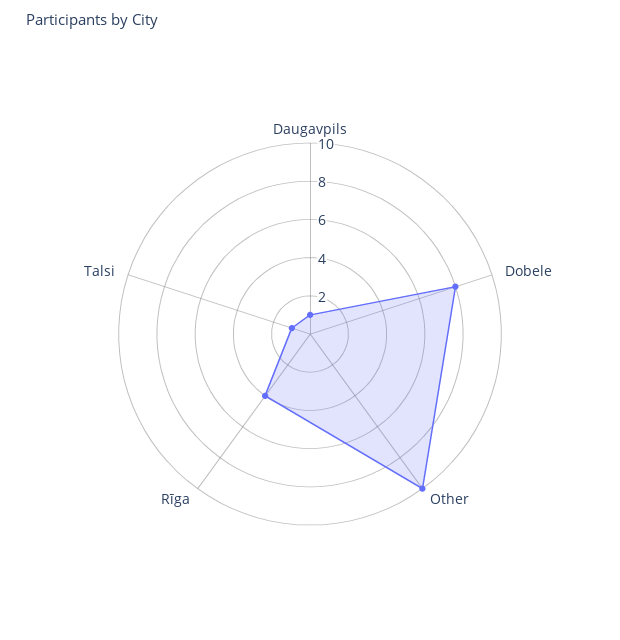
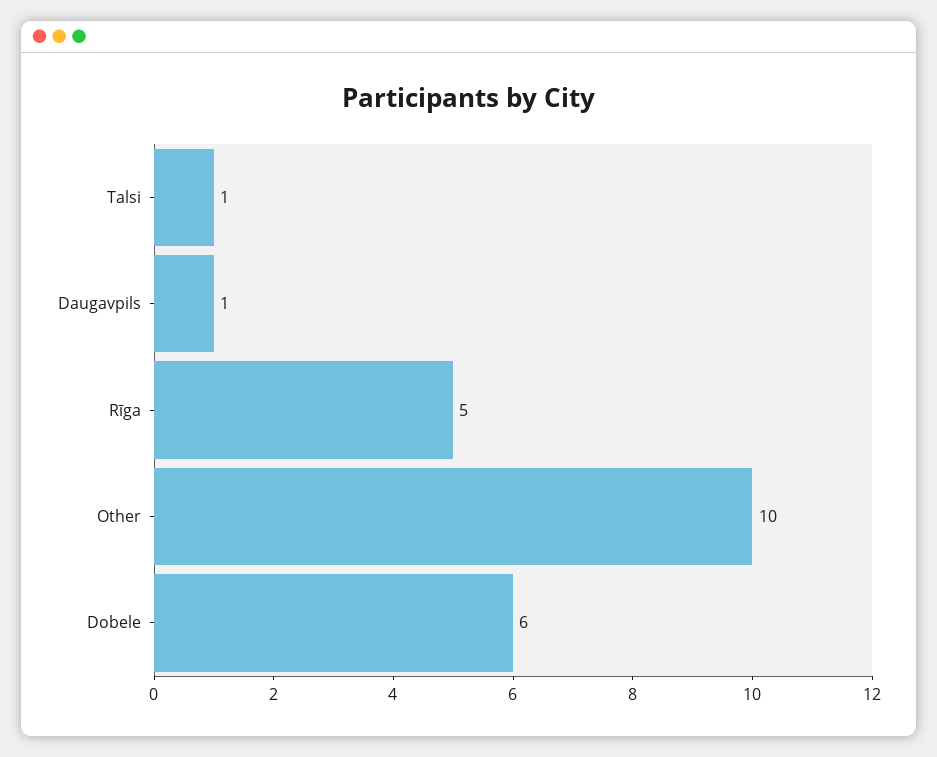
  {
    "Daugavpils": 1,
-   "Dobele": 8,
+   "Dobele": 6,
    "Other": 10,
-   "Rīga": 4,
+   "Rīga": 5,
    "Talsi": 1
  }

